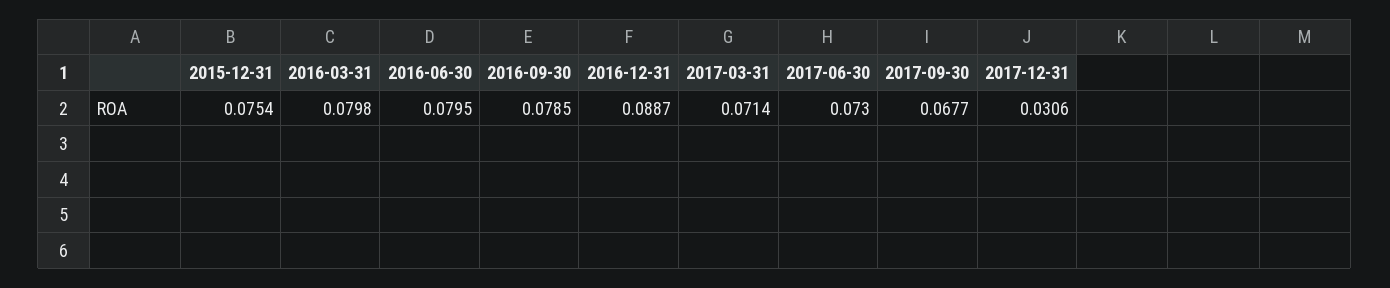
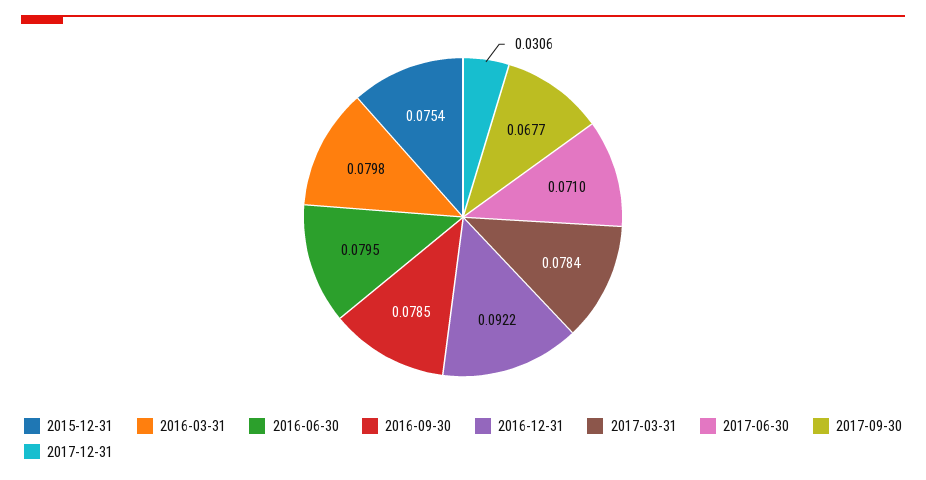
  {
    "2015-12-31": 0.0754,
    "2016-03-31": 0.0798,
    "2016-06-30": 0.0795,
    "2016-09-30": 0.0785,
-   "2016-12-31": 0.0887,
+   "2016-12-31": 0.0922,
-   "2017-03-31": 0.0714,
+   "2017-03-31": 0.0784,
-   "2017-06-30": 0.073,
+   "2017-06-30": 0.071,
    "2017-09-30": 0.0677,
    "2017-12-31": 0.0306
  }

